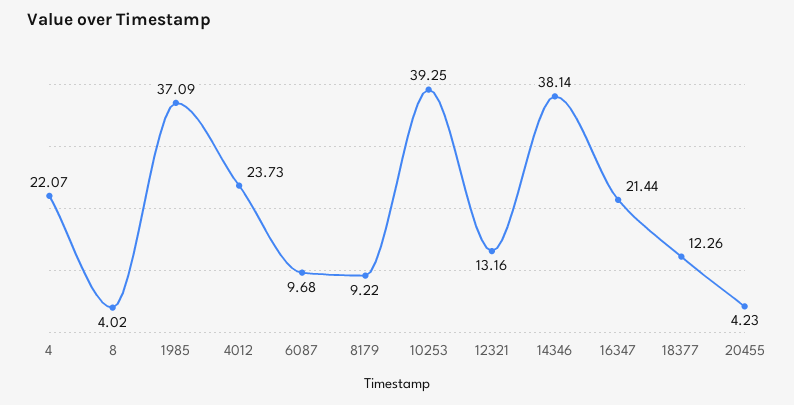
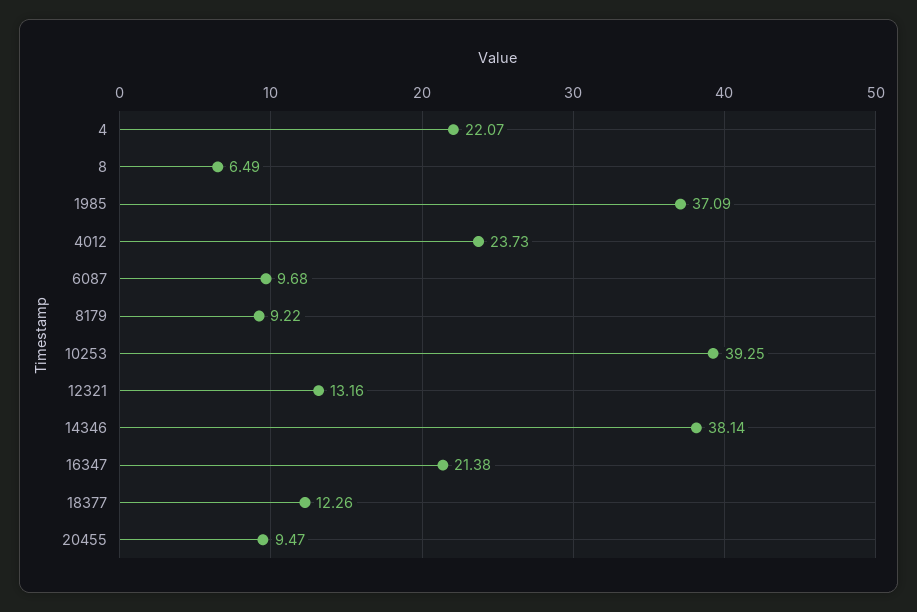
  {
    "4": 22.07,
-   "8": 4.02,
+   "8": 6.49,
    "1985": 37.09,
    "4012": 23.73,
    "6087": 9.68,
    "8179": 9.22,
    "10253": 39.25,
    "12321": 13.16,
    "14346": 38.14,
-   "16347": 21.44,
+   "16347": 21.38,
    "18377": 12.26,
-   "20455": 4.23
+   "20455": 9.47
  }

